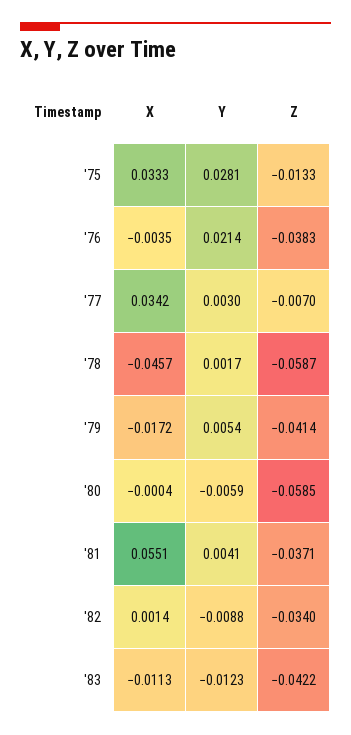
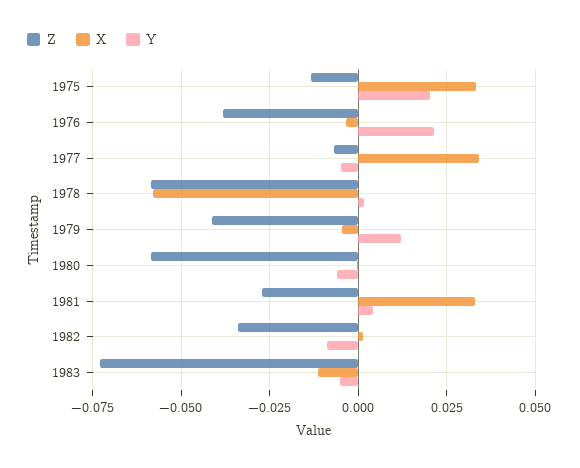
  {
    "X": {
      "'75": 0.0333,
      "'76": -0.0035,
      "'77": 0.0342,
-     "'78": -0.0457,
+     "'78": -0.0575,
-     "'79": -0.0172,
+     "'79": -0.005,
      "'80": -0.0004,
-     "'81": 0.0551,
+     "'81": 0.0325,
      "'82": 0.0014,
      "'83": -0.0113
    },
    "Y": {
-     "'75": 0.0281,
+     "'75": 0.02,
      "'76": 0.0214,
-     "'77": 0.003,
+     "'77": -0.005,
      "'78": 0.0017,
-     "'79": 0.0054,
+     "'79": 0.0125,
      "'80": -0.0059,
      "'81": 0.0041,
      "'82": -0.0088,
-     "'83": -0.0123
+     "'83": -0.005
    },
    "Z": {
      "'75": -0.0133,
      "'76": -0.0383,
      "'77": -0.007,
      "'78": -0.0587,
      "'79": -0.0414,
      "'80": -0.0585,
-     "'81": -0.0371,
+     "'81": -0.0275,
      "'82": -0.034,
-     "'83": -0.0422
+     "'83": -0.0725
    }
  }

